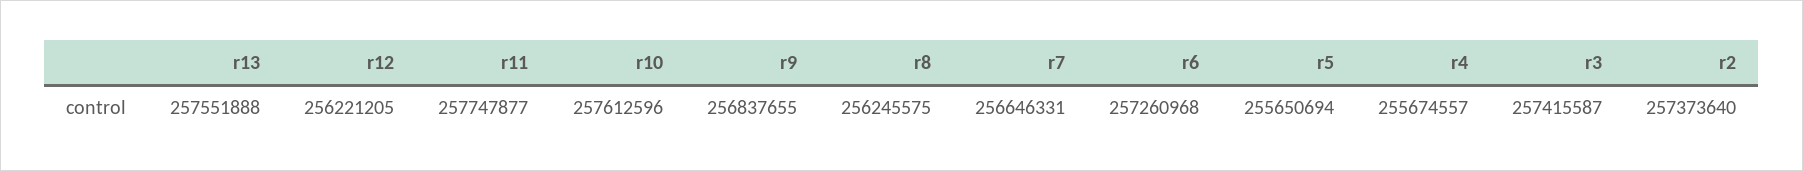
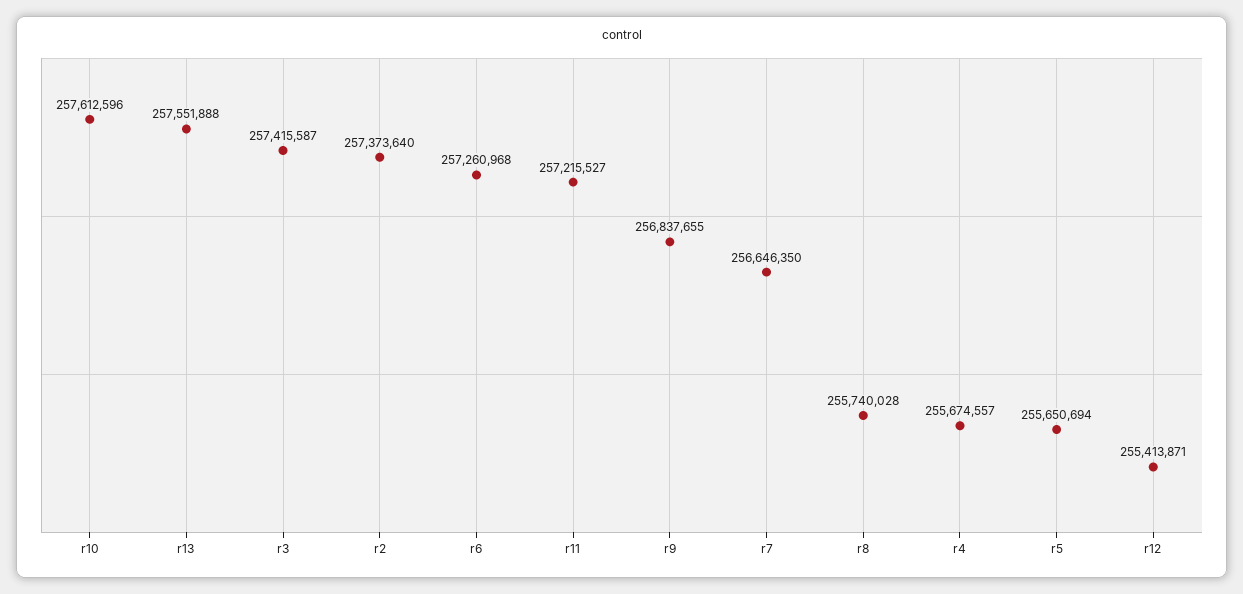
  {
    "r13": 257551888,
-   "r12": 256221205,
+   "r12": 255413871,
-   "r11": 257747877,
+   "r11": 257215527,
    "r10": 257612596,
    "r9": 256837655,
-   "r8": 256245575,
+   "r8": 255740028,
-   "r7": 256646331,
+   "r7": 256646350,
    "r6": 257260968,
    "r5": 255650694,
    "r4": 255674557,
    "r3": 257415587,
    "r2": 257373640
  }

